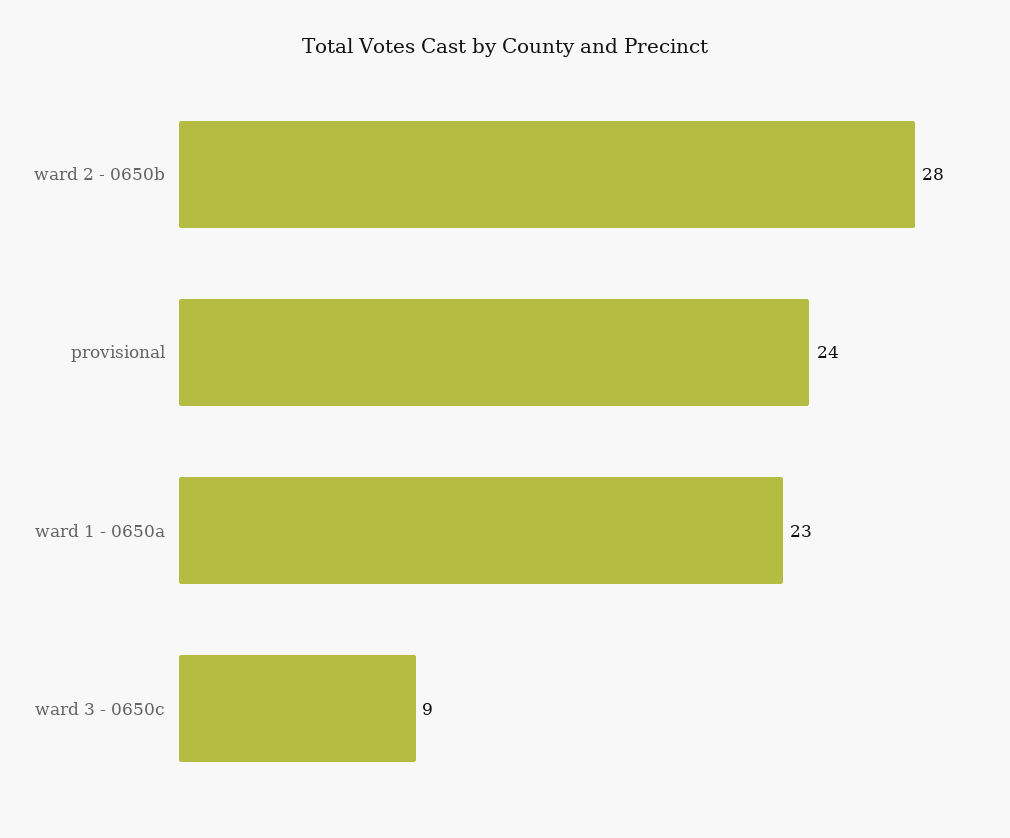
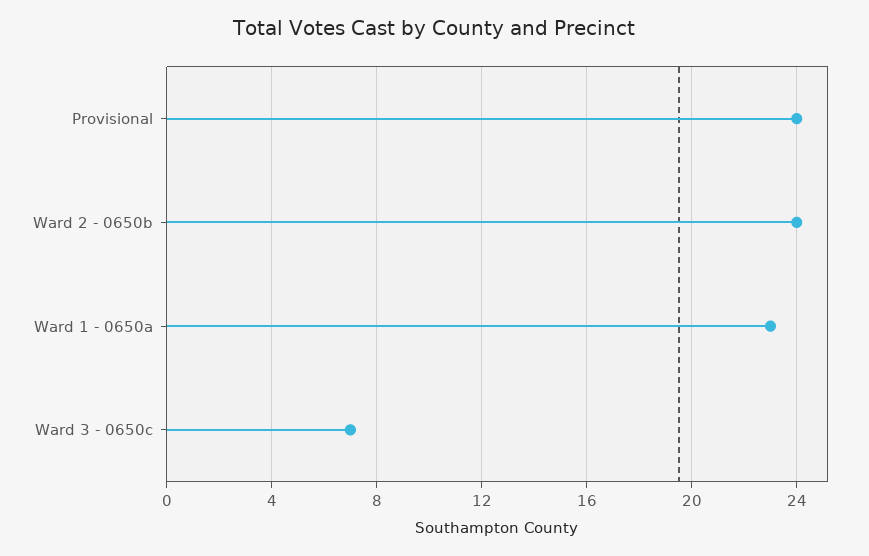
  {
-   "ward 2 - 0650b": 28,
+   "ward 2 - 0650b": 24,
    "provisional": 24,
    "ward 1 - 0650a": 23,
-   "ward 3 - 0650c": 9
+   "ward 3 - 0650c": 7
  }

